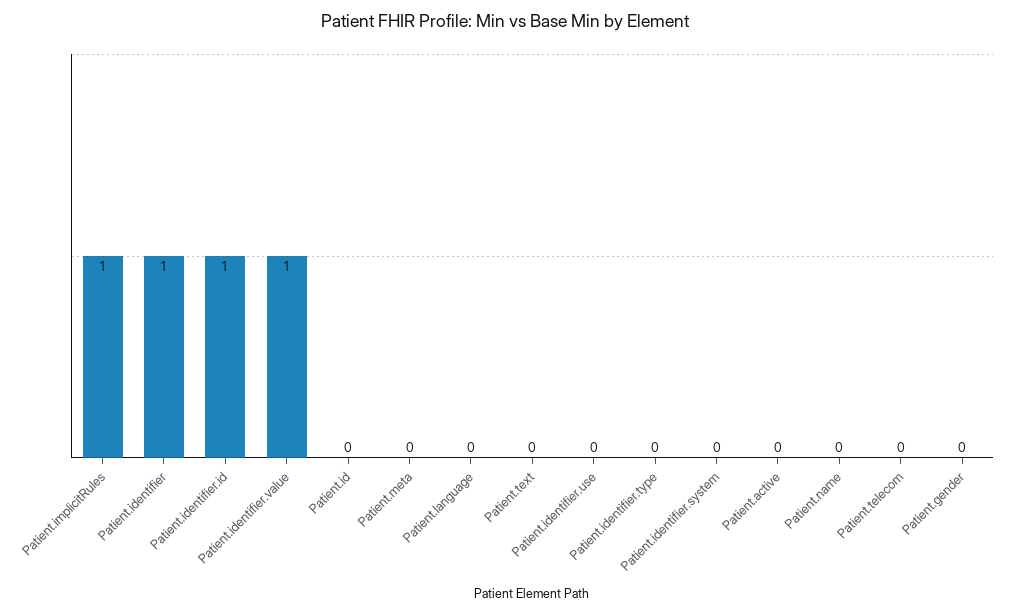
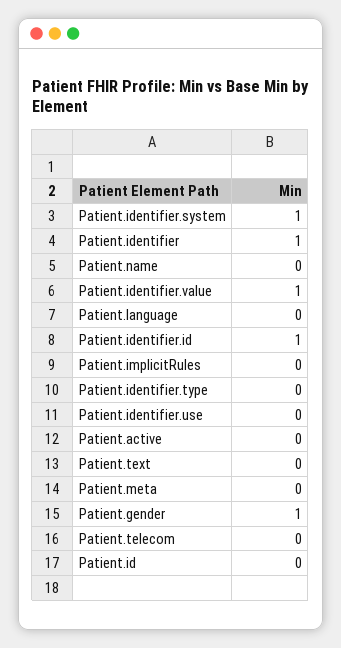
  {
-   "Patient.implicitRules": 1,
+   "Patient.implicitRules": 0,
    "Patient.identifier": 1,
    "Patient.identifier.id": 1,
    "Patient.identifier.value": 1,
    "Patient.id": 0,
    "Patient.meta": 0,
    "Patient.language": 0,
    "Patient.text": 0,
    "Patient.identifier.use": 0,
    "Patient.identifier.type": 0,
-   "Patient.identifier.system": 0,
+   "Patient.identifier.system": 1,
    "Patient.active": 0,
    "Patient.name": 0,
    "Patient.telecom": 0,
-   "Patient.gender": 0
+   "Patient.gender": 1
  }

